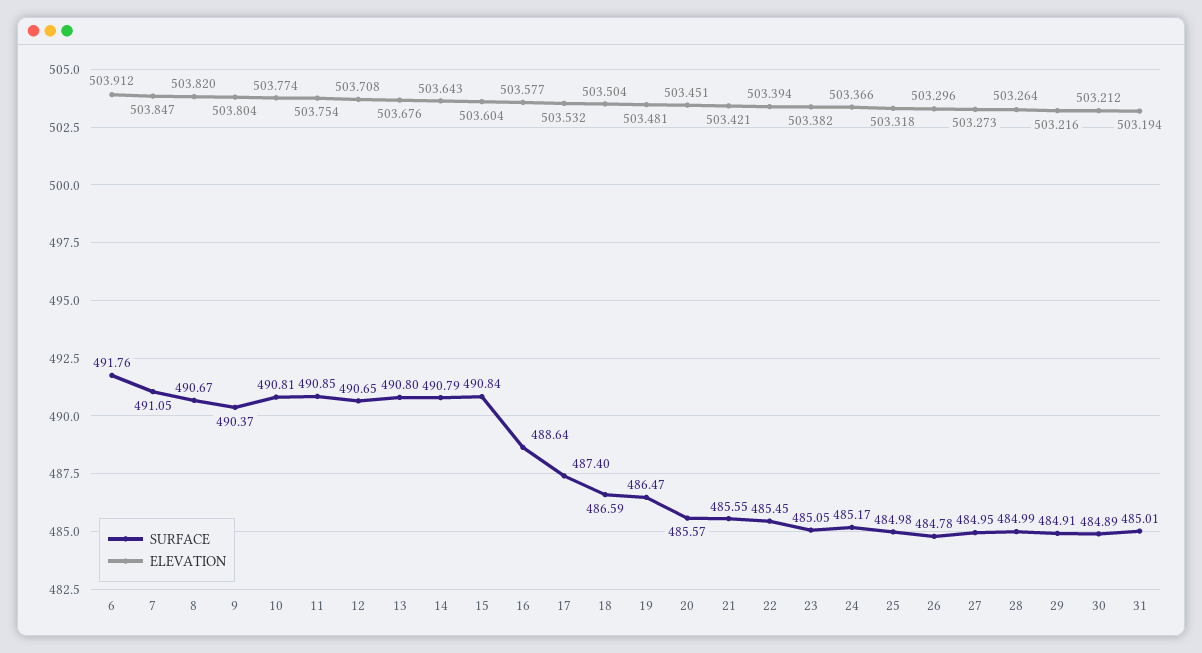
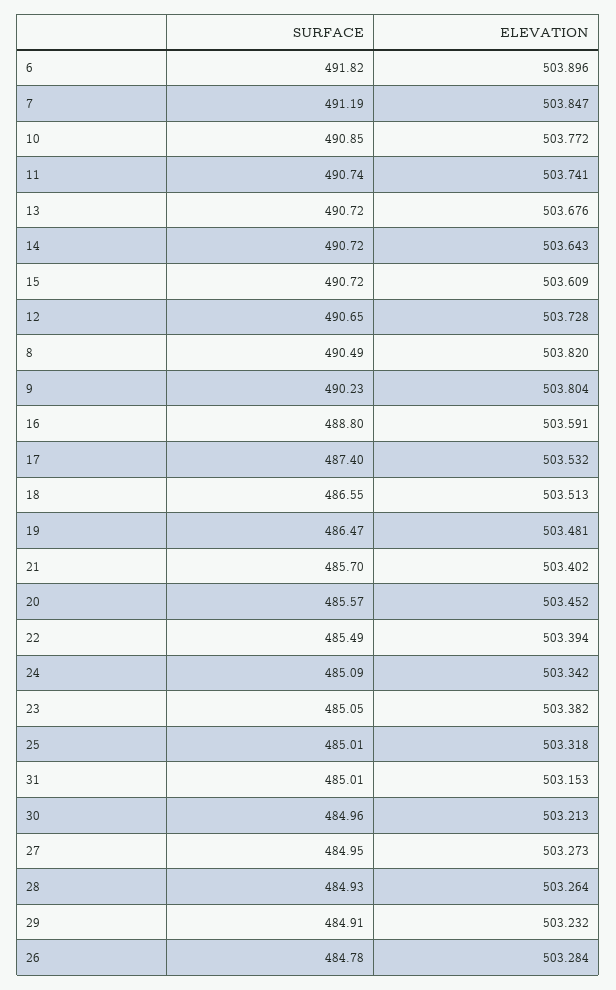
  {
    "SURFACE": {
-     "6": 491.76,
+     "6": 491.82,
-     "7": 491.05,
+     "7": 491.19,
-     "8": 490.67,
+     "8": 490.49,
-     "9": 490.37,
+     "9": 490.23,
-     "10": 490.81,
+     "10": 490.85,
-     "11": 490.85,
+     "11": 490.74,
      "12": 490.65,
-     "13": 490.8,
+     "13": 490.72,
-     "14": 490.79,
+     "14": 490.72,
-     "15": 490.84,
+     "15": 490.72,
-     "16": 488.64,
+     "16": 488.8,
      "17": 487.4,
-     "18": 486.59,
+     "18": 486.55,
      "19": 486.47,
      "20": 485.57,
-     "21": 485.55,
+     "21": 485.7,
-     "22": 485.45,
+     "22": 485.49,
      "23": 485.05,
-     "24": 485.17,
+     "24": 485.09,
-     "25": 484.98,
+     "25": 485.01,
      "26": 484.78,
      "27": 484.95,
-     "28": 484.99,
+     "28": 484.93,
      "29": 484.91,
-     "30": 484.89,
+     "30": 484.96,
      "31": 485.01
    },
    "ELEVATION": {
-     "6": 503.912,
+     "6": 503.896,
      "7": 503.847,
      "8": 503.82,
      "9": 503.804,
-     "10": 503.774,
+     "10": 503.772,
-     "11": 503.754,
+     "11": 503.741,
-     "12": 503.708,
+     "12": 503.728,
      "13": 503.676,
      "14": 503.643,
-     "15": 503.604,
+     "15": 503.609,
-     "16": 503.577,
+     "16": 503.591,
      "17": 503.532,
-     "18": 503.504,
+     "18": 503.513,
      "19": 503.481,
-     "20": 503.451,
+     "20": 503.452,
-     "21": 503.421,
+     "21": 503.402,
      "22": 503.394,
      "23": 503.382,
-     "24": 503.366,
+     "24": 503.342,
      "25": 503.318,
-     "26": 503.296,
+     "26": 503.284,
      "27": 503.273,
      "28": 503.264,
-     "29": 503.216,
+     "29": 503.232,
-     "30": 503.212,
+     "30": 503.213,
-     "31": 503.194
+     "31": 503.153
    }
  }

